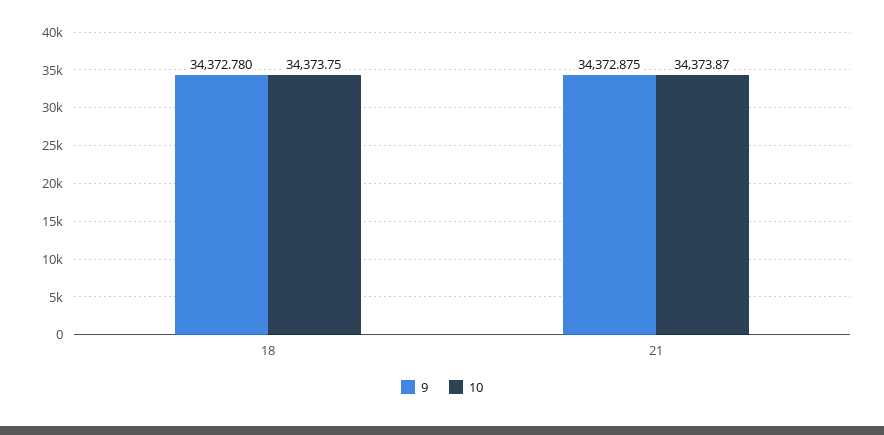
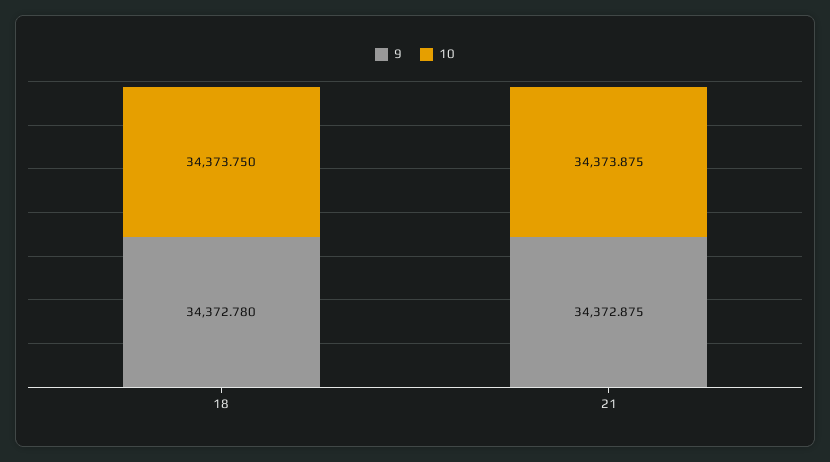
  {
    "9": {
      "18": 34372.78,
      "21": 34372.875
    },
    "10": {
      "18": 34373.75,
-     "21": 34373.87
+     "21": 34373.875
    }
  }

